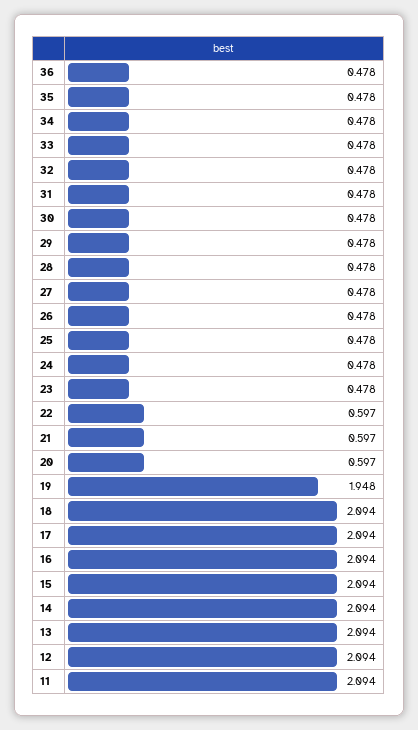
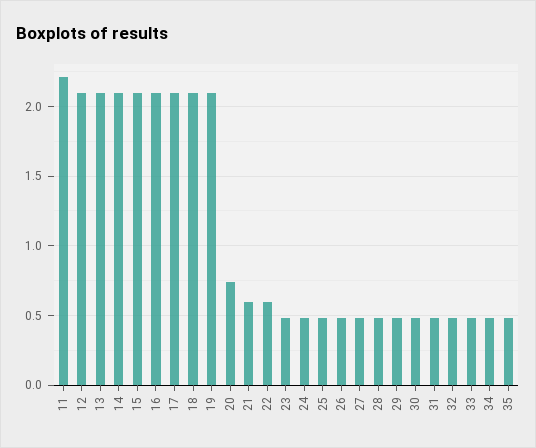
  {
-   "36": 0.478,
    "35": 0.478,
    "34": 0.478,
    "33": 0.478,
    "32": 0.478,
    "31": 0.478,
    "30": 0.478,
    "29": 0.478,
    "28": 0.478,
    "27": 0.478,
    "26": 0.478,
    "25": 0.478,
    "24": 0.478,
    "23": 0.478,
    "22": 0.597,
    "21": 0.597,
-   "20": 0.597,
+   "20": 0.75,
-   "19": 1.948,
+   "19": 2.1,
    "18": 2.094,
    "17": 2.094,
    "16": 2.094,
    "15": 2.094,
    "14": 2.094,
    "13": 2.094,
    "12": 2.094,
-   "11": 2.094
+   "11": 2.2
  }

